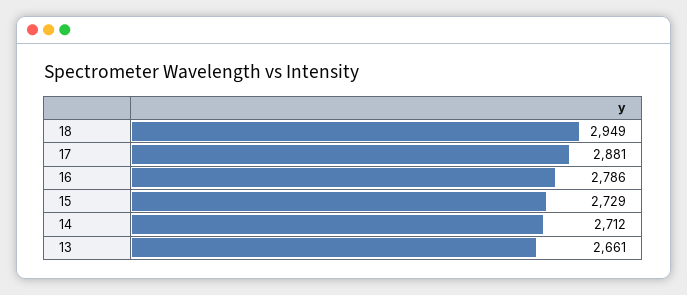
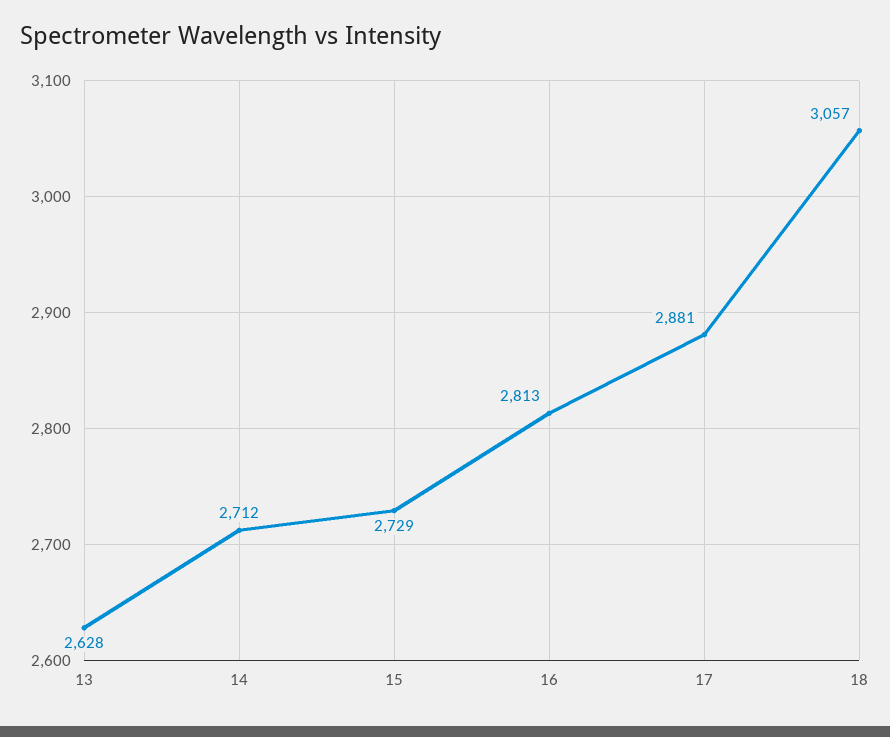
  {
-   "18": 2949,
+   "18": 3057,
    "17": 2881,
-   "16": 2786,
+   "16": 2813,
    "15": 2729,
    "14": 2712,
-   "13": 2661
+   "13": 2628
  }

